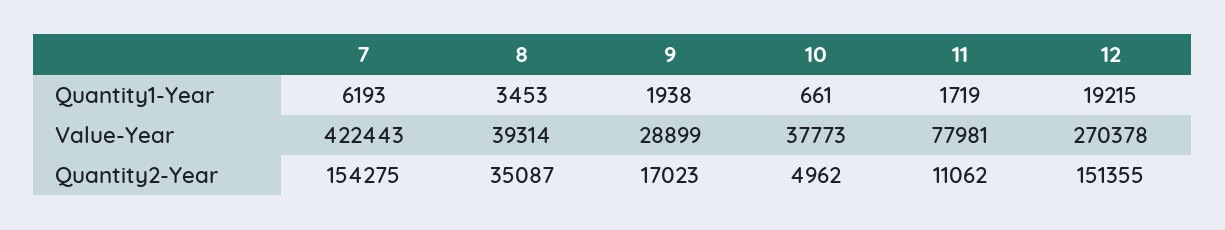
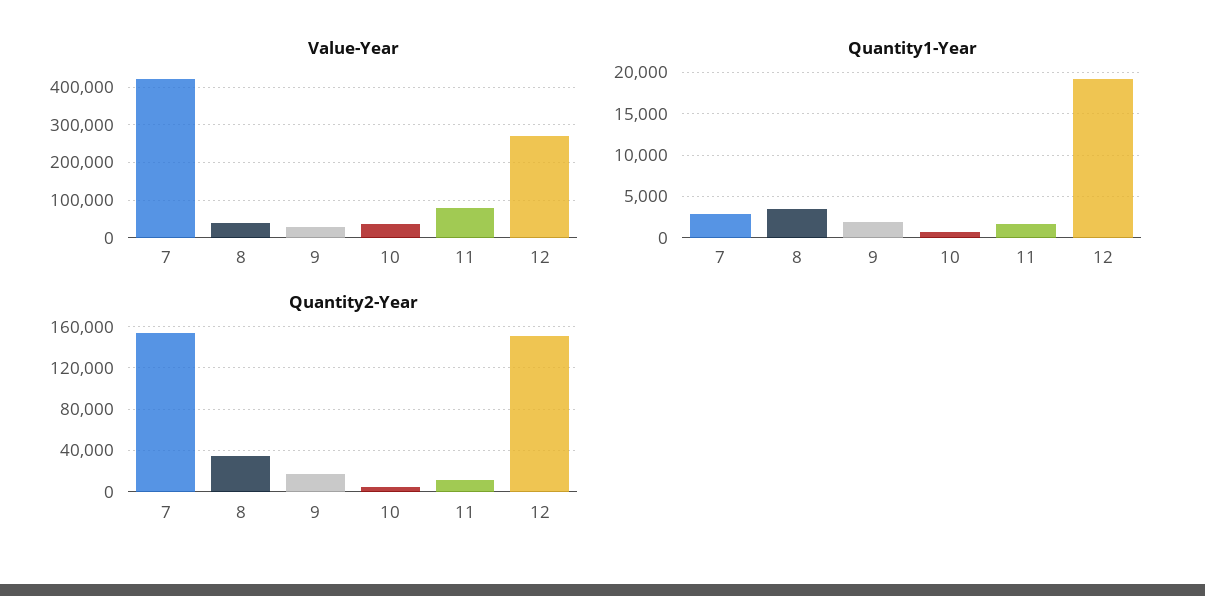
  {
    "Quantity1-Year": {
-     "7": 6193,
+     "7": 3000,
      "8": 3453,
      "9": 1938,
      "10": 661,
      "11": 1719,
      "12": 19215
    },
    "Value-Year": {
      "7": 422443,
      "8": 39314,
      "9": 28899,
      "10": 37773,
      "11": 77981,
      "12": 270378
    },
    "Quantity2-Year": {
      "7": 154275,
      "8": 35087,
      "9": 17023,
      "10": 4962,
      "11": 11062,
      "12": 151355
    }
  }

